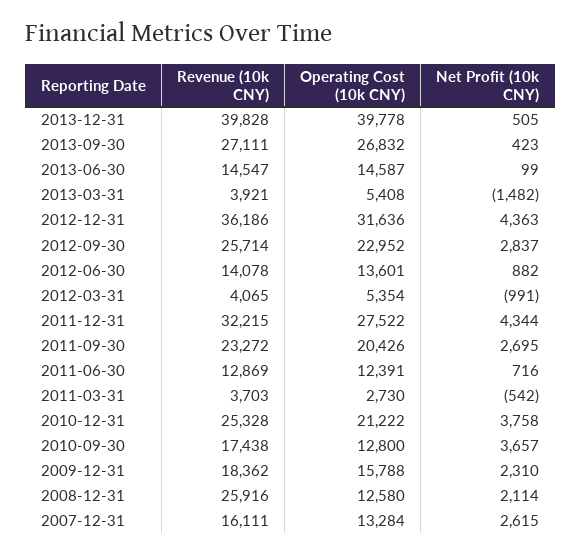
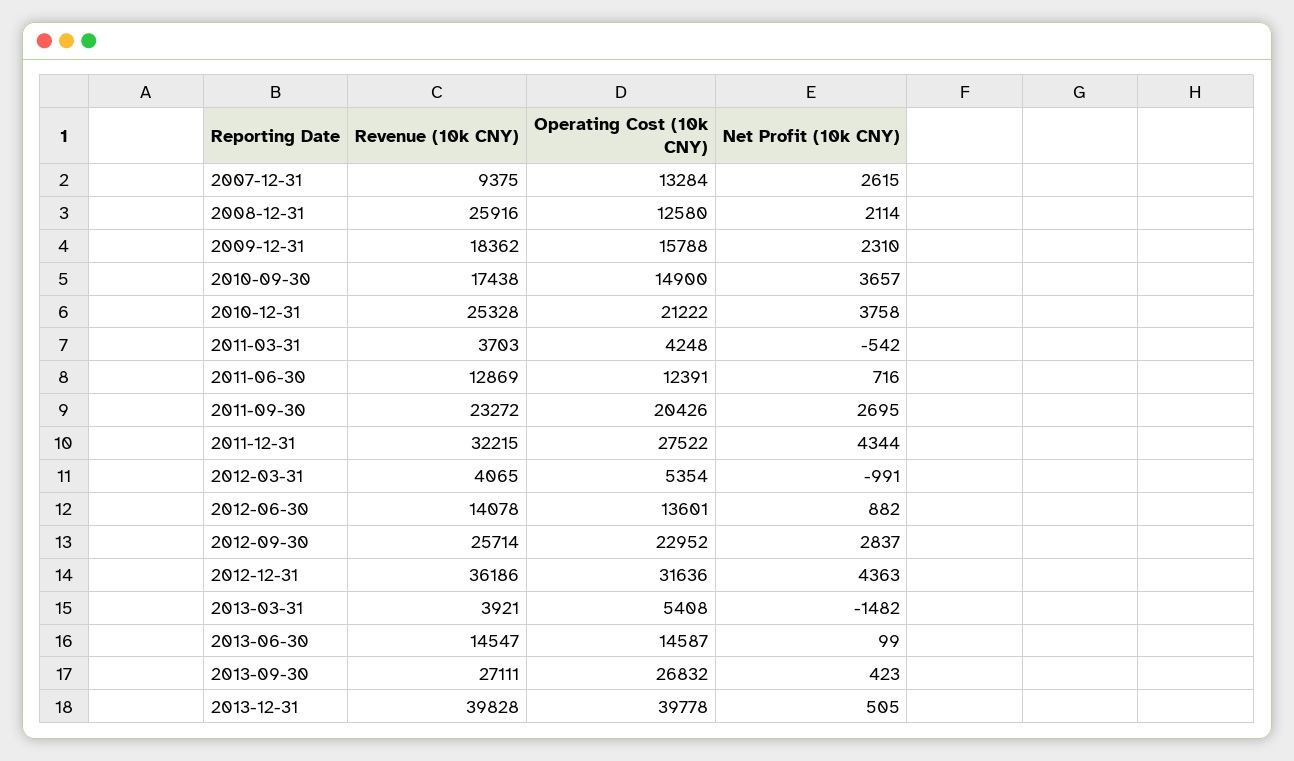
  {
    "Revenue (10k CNY)": {
      "2013-12-31": 39828,
      "2013-09-30": 27111,
      "2013-06-30": 14547,
      "2013-03-31": 3921,
      "2012-12-31": 36186,
      "2012-09-30": 25714,
      "2012-06-30": 14078,
      "2012-03-31": 4065,
      "2011-12-31": 32215,
      "2011-09-30": 23272,
      "2011-06-30": 12869,
      "2011-03-31": 3703,
      "2010-12-31": 25328,
      "2010-09-30": 17438,
      "2009-12-31": 18362,
      "2008-12-31": 25916,
-     "2007-12-31": 16111
+     "2007-12-31": 9375
    },
    "Operating Cost (10k CNY)": {
      "2013-12-31": 39778,
      "2013-09-30": 26832,
      "2013-06-30": 14587,
      "2013-03-31": 5408,
      "2012-12-31": 31636,
      "2012-09-30": 22952,
      "2012-06-30": 13601,
      "2012-03-31": 5354,
      "2011-12-31": 27522,
      "2011-09-30": 20426,
      "2011-06-30": 12391,
-     "2011-03-31": 2730,
+     "2011-03-31": 4248,
      "2010-12-31": 21222,
-     "2010-09-30": 12800,
+     "2010-09-30": 14900,
      "2009-12-31": 15788,
      "2008-12-31": 12580,
      "2007-12-31": 13284
    },
    "Net Profit (10k CNY)": {
      "2013-12-31": 505,
      "2013-09-30": 423,
      "2013-06-30": 99,
      "2013-03-31": -1482,
      "2012-12-31": 4363,
      "2012-09-30": 2837,
      "2012-06-30": 882,
      "2012-03-31": -991,
      "2011-12-31": 4344,
      "2011-09-30": 2695,
      "2011-06-30": 716,
      "2011-03-31": -542,
      "2010-12-31": 3758,
      "2010-09-30": 3657,
      "2009-12-31": 2310,
      "2008-12-31": 2114,
      "2007-12-31": 2615
    }
  }

